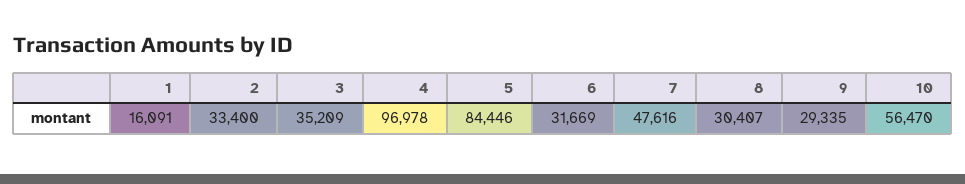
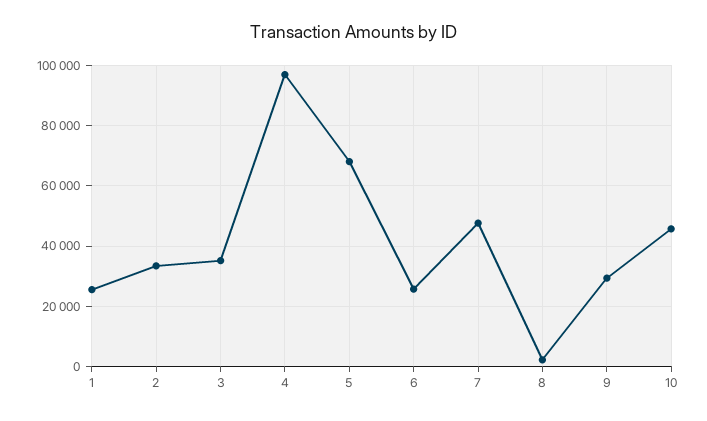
  {
-   "1": 16091,
+   "1": 26000,
    "2": 33400,
    "3": 35209,
    "4": 96978,
-   "5": 84446,
+   "5": 68000,
-   "6": 31669,
+   "6": 26000,
    "7": 47616,
-   "8": 30407,
+   "8": 2000,
    "9": 29335,
-   "10": 56470
+   "10": 46000
  }

